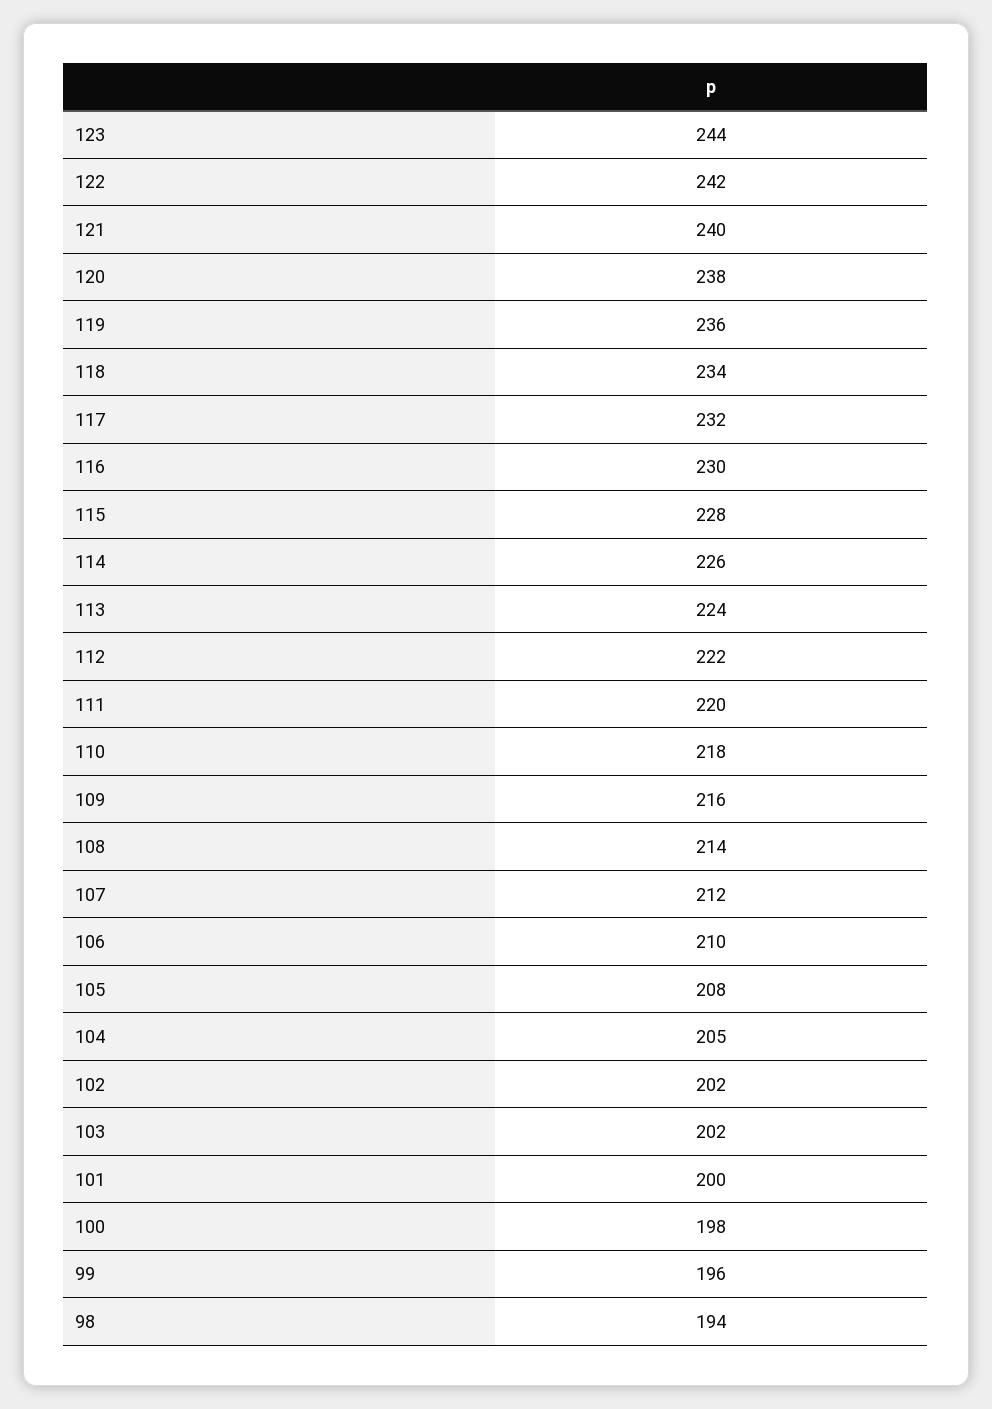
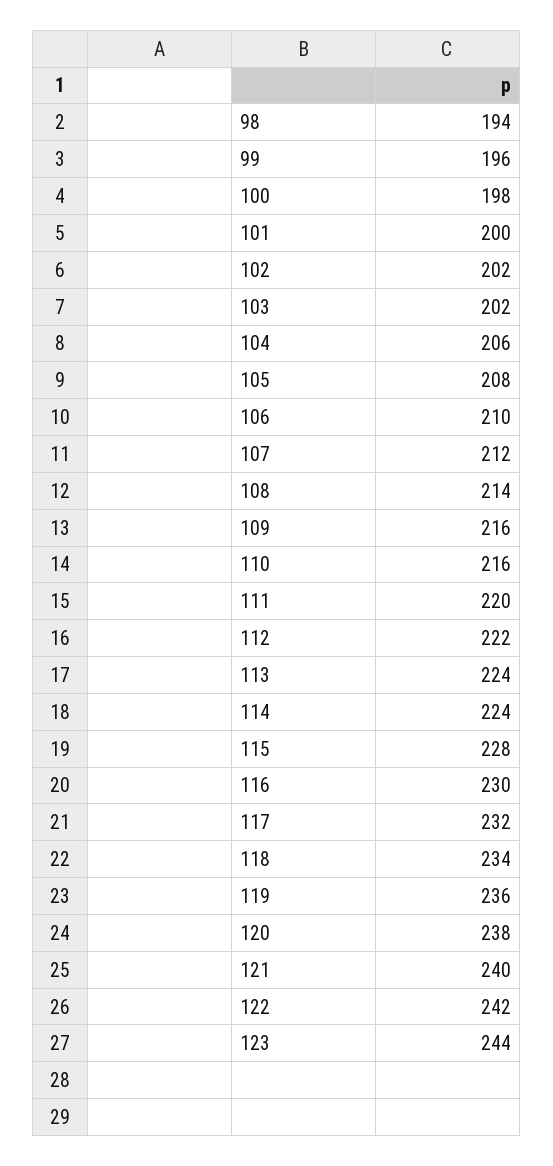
  {
    "123": 244,
    "122": 242,
    "121": 240,
    "120": 238,
    "119": 236,
    "118": 234,
    "117": 232,
    "116": 230,
    "115": 228,
-   "114": 226,
+   "114": 224,
    "113": 224,
    "112": 222,
    "111": 220,
-   "110": 218,
+   "110": 216,
    "109": 216,
    "108": 214,
    "107": 212,
    "106": 210,
    "105": 208,
-   "104": 205,
+   "104": 206,
    "102": 202,
    "103": 202,
    "101": 200,
    "100": 198,
    "99": 196,
    "98": 194
  }

